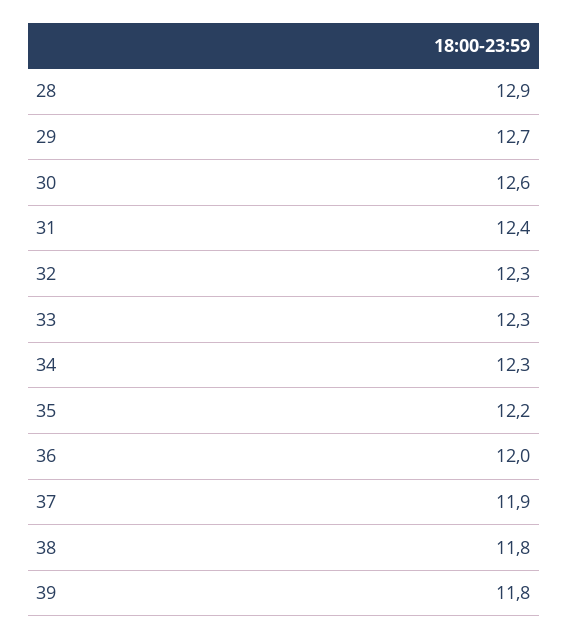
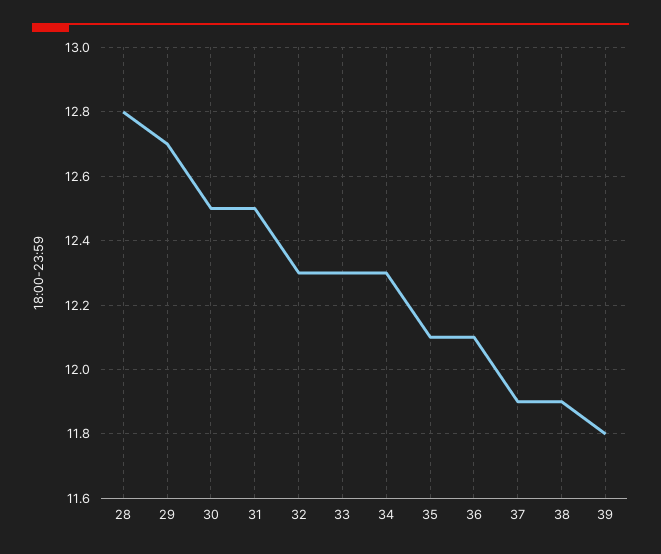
  {
-   "28": 12.9,
+   "28": 12.8,
    "29": 12.7,
-   "30": 12.6,
+   "30": 12.5,
-   "31": 12.4,
+   "31": 12.5,
    "32": 12.3,
    "33": 12.3,
    "34": 12.3,
-   "35": 12.2,
+   "35": 12.1,
-   "36": 12,
+   "36": 12.1,
    "37": 11.9,
-   "38": 11.8,
+   "38": 11.9,
    "39": 11.8
  }

